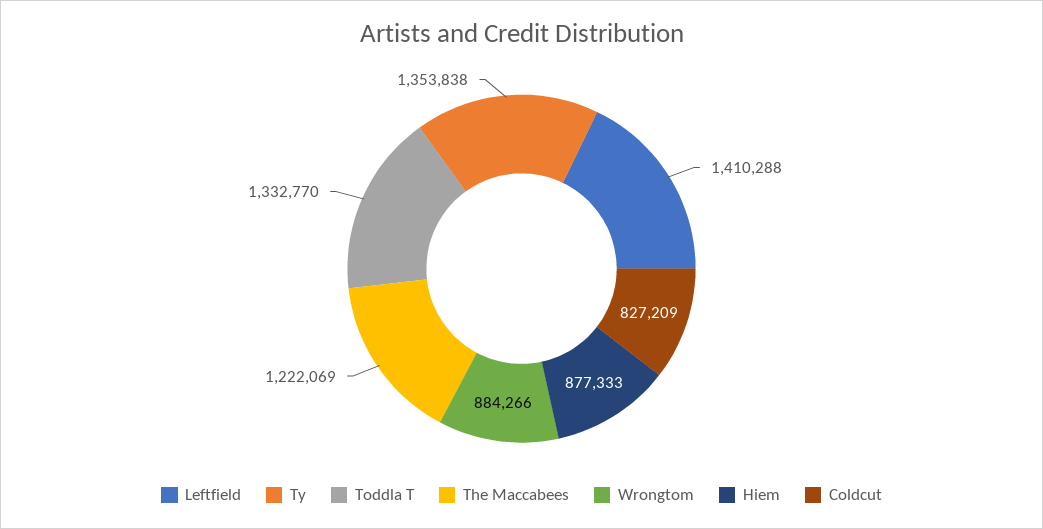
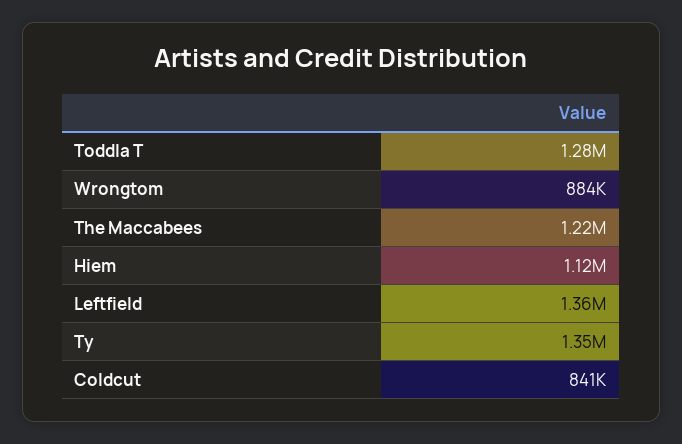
  {
-   "Leftfield": 1410288,
+   "Leftfield": 1360000,
    "Ty": 1353838,
-   "Toddla T": 1332770,
+   "Toddla T": 1280000,
    "The Maccabees": 1222069,
    "Wrongtom": 884266,
-   "Hiem": 877333,
+   "Hiem": 1120000,
-   "Coldcut": 827209
+   "Coldcut": 841000
  }

